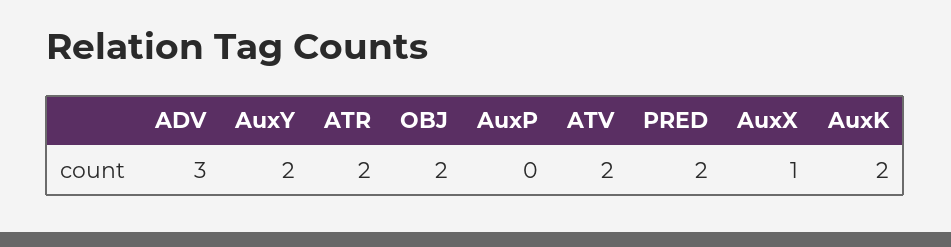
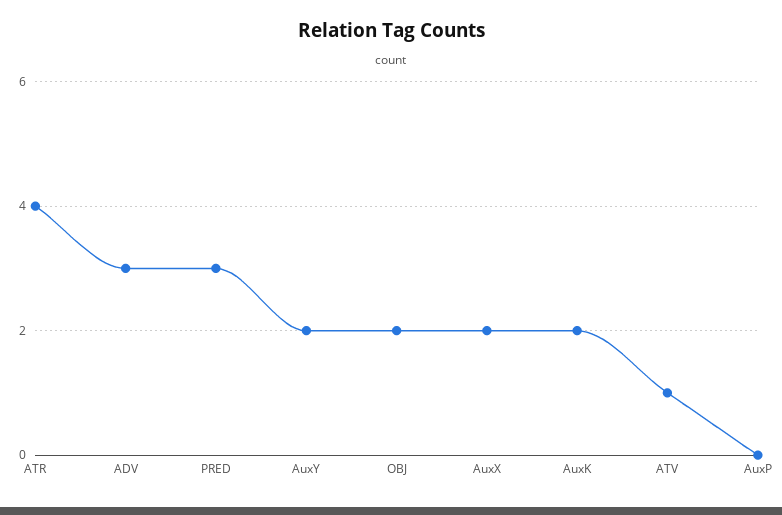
  {
    "ADV": 3,
    "AuxY": 2,
-   "ATR": 2,
+   "ATR": 4,
    "OBJ": 2,
    "AuxP": 0,
-   "ATV": 2,
+   "ATV": 1,
-   "PRED": 2,
+   "PRED": 3,
-   "AuxX": 1,
+   "AuxX": 2,
    "AuxK": 2
  }

